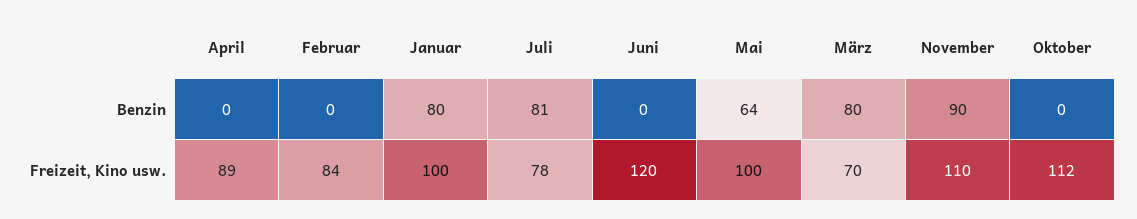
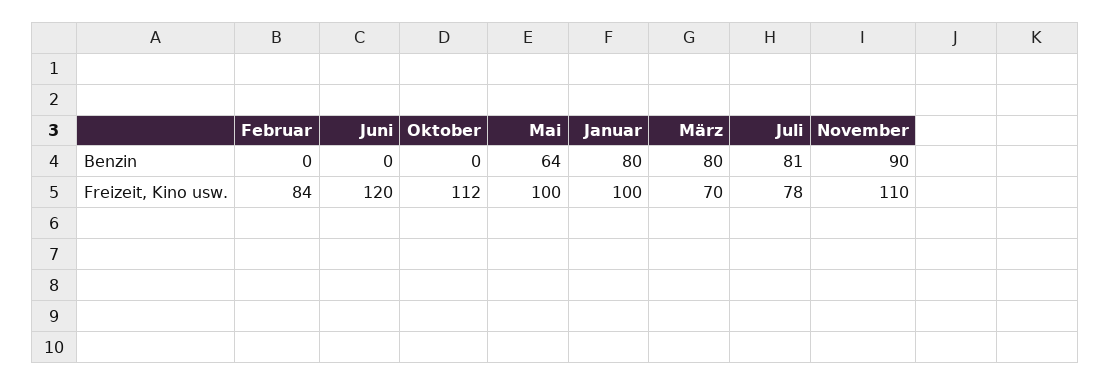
  {
-   "April": {
-     "Benzin": 0,
-     "Freizeit, Kino usw.": 89
-   },
    "Februar": {
      "Benzin": 0,
      "Freizeit, Kino usw.": 84
    },
    "Januar": {
      "Benzin": 80,
      "Freizeit, Kino usw.": 100
    },
    "Juli": {
      "Benzin": 81,
      "Freizeit, Kino usw.": 78
    },
    "Juni": {
      "Benzin": 0,
      "Freizeit, Kino usw.": 120
    },
    "Mai": {
      "Benzin": 64,
      "Freizeit, Kino usw.": 100
    },
    "März": {
      "Benzin": 80,
      "Freizeit, Kino usw.": 70
    },
    "November": {
      "Benzin": 90,
      "Freizeit, Kino usw.": 110
    },
    "Oktober": {
      "Benzin": 0,
      "Freizeit, Kino usw.": 112
    }
  }

